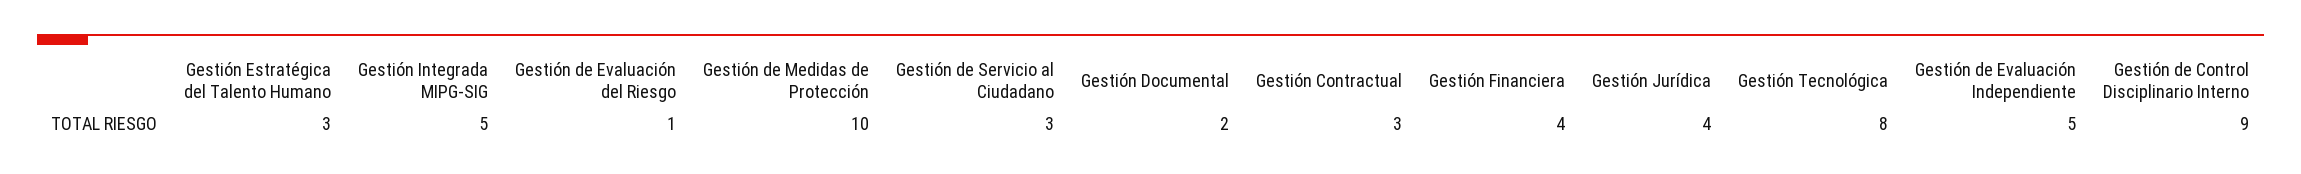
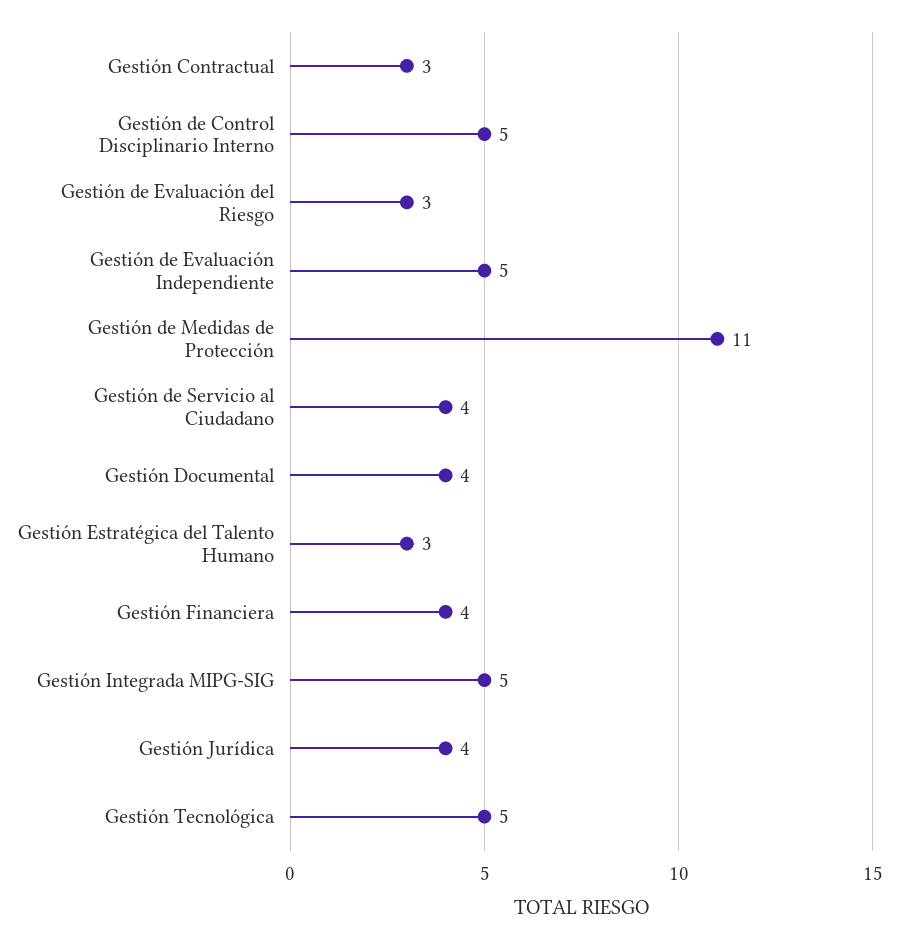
  {
    "Gestión Estratégica del Talento Humano": 3,
    "Gestión Integrada MIPG-SIG": 5,
-   "Gestión de Evaluación del Riesgo": 1,
+   "Gestión de Evaluación del Riesgo": 3,
-   "Gestión de Medidas de Protección": 10,
+   "Gestión de Medidas de Protección": 11,
-   "Gestión de Servicio al Ciudadano": 3,
+   "Gestión de Servicio al Ciudadano": 4,
-   "Gestión Documental": 2,
+   "Gestión Documental": 4,
    "Gestión Contractual": 3,
    "Gestión Financiera": 4,
    "Gestión Jurídica": 4,
-   "Gestión Tecnológica": 8,
+   "Gestión Tecnológica": 5,
    "Gestión de Evaluación Independiente": 5,
-   "Gestión de Control Disciplinario Interno": 9
+   "Gestión de Control Disciplinario Interno": 5
  }

